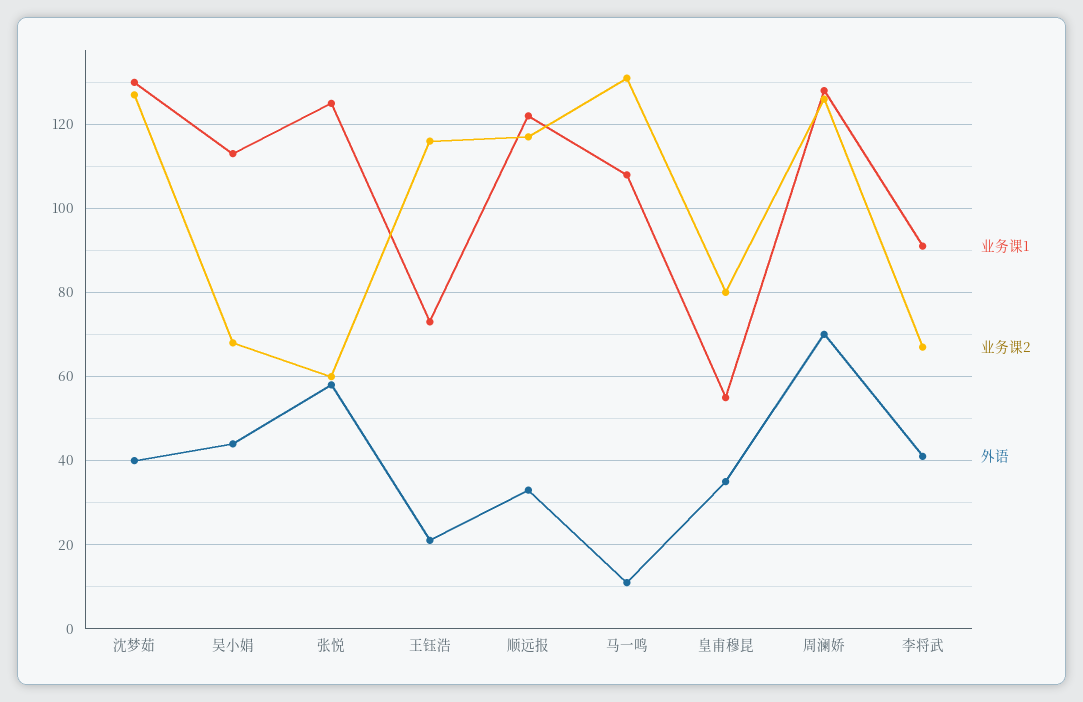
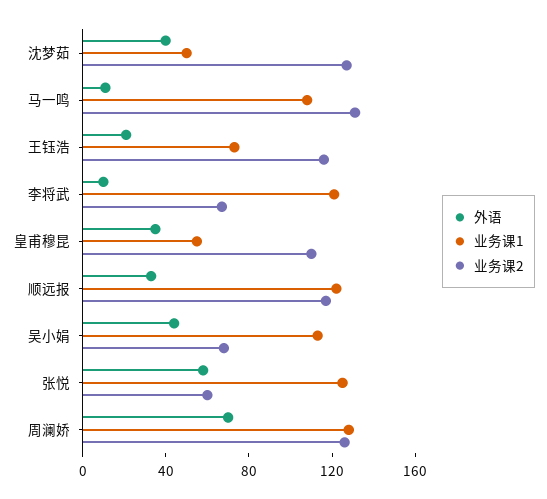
  {
    "业务课1": {
-     "沈梦茹": 130,
+     "沈梦茹": 50,
      "吴小娟": 115,
      "张悦": 125,
      "王钰浩": 75,
      "顺远报": 120,
      "马一鸣": 110,
      "皇甫穆昆": 55,
      "周澜娇": 130,
-     "李将武": 90
+     "李将武": 120
    },
    "业务课2": {
      "沈梦茹": 125,
      "吴小娟": 70,
      "张悦": 60,
      "王钰浩": 115,
      "顺远报": 115,
      "马一鸣": 130,
-     "皇甫穆昆": 80,
+     "皇甫穆昆": 110,
      "周澜娇": 125,
      "李将武": 65
    },
    "外语": {
      "沈梦茹": 40,
      "吴小娟": 45,
      "张悦": 60,
      "王钰浩": 20,
      "顺远报": 35,
      "马一鸣": 10,
      "皇甫穆昆": 35,
      "周澜娇": 70,
-     "李将武": 40
+     "李将武": 10
    }
  }

